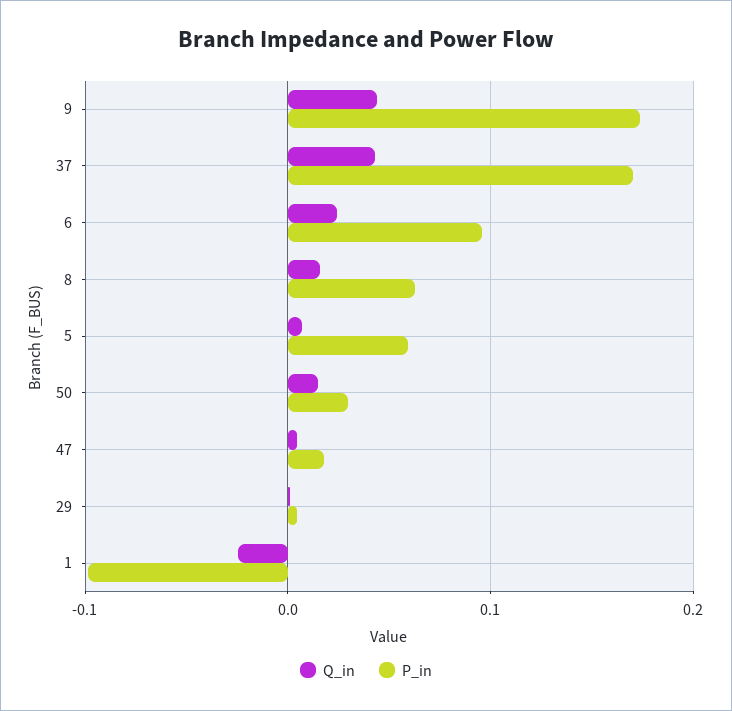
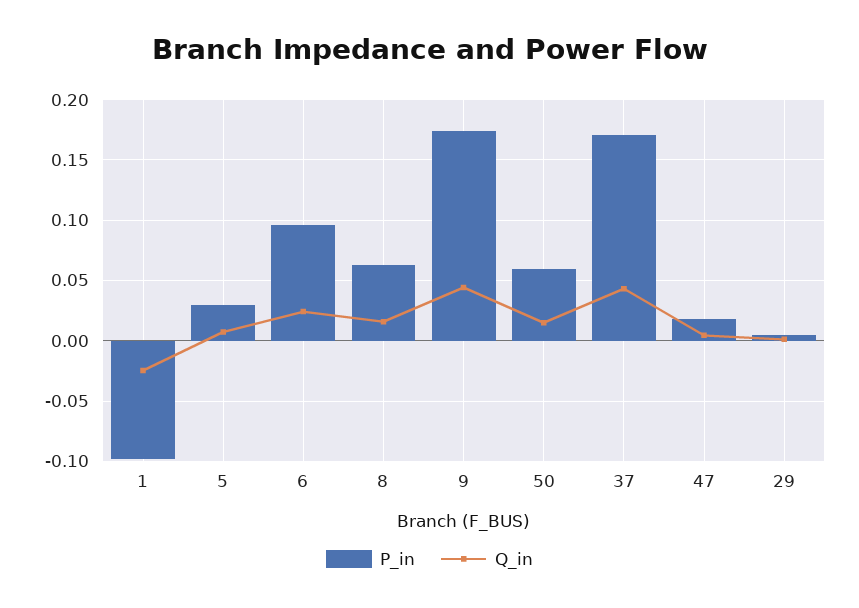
  {
    "Q_in": {
      "9": 0.045,
      "37": 0.045,
      "6": 0.025,
      "8": 0.015,
      "5": 0.005,
      "50": 0.015,
      "47": 0.005,
      "29": 0,
      "1": -0.025
    },
    "P_in": {
      "9": 0.175,
      "37": 0.17,
      "6": 0.095,
      "8": 0.065,
-     "5": 0.06,
+     "5": 0.03,
-     "50": 0.03,
+     "50": 0.06,
      "47": 0.02,
      "29": 0.005,
      "1": -0.1
    }
  }

